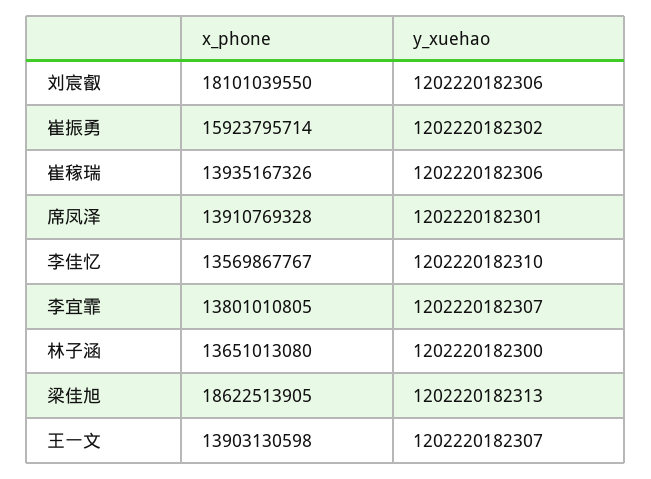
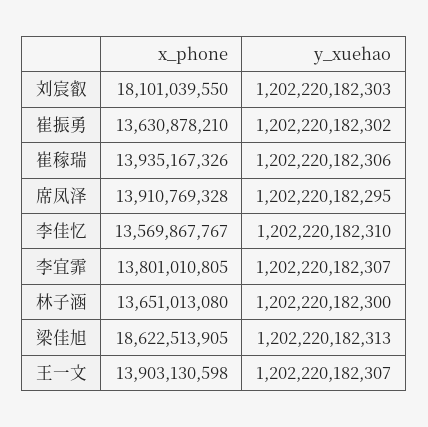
  {
    "x_phone": {
      "刘宸叡": 18101039550,
-     "崔振勇": 15923795714,
+     "崔振勇": 13630878210,
      "崔稼瑞": 13935167326,
      "席凤泽": 13910769328,
      "李佳忆": 13569867767,
      "李宜霏": 13801010805,
      "林子涵": 13651013080,
      "梁佳旭": 18622513905,
      "王一文": 13903130598
    },
    "y_xuehao": {
-     "刘宸叡": 1202220182306,
+     "刘宸叡": 1202220182303,
      "崔振勇": 1202220182302,
      "崔稼瑞": 1202220182306,
-     "席凤泽": 1202220182301,
+     "席凤泽": 1202220182295,
      "李佳忆": 1202220182310,
      "李宜霏": 1202220182307,
      "林子涵": 1202220182300,
      "梁佳旭": 1202220182313,
      "王一文": 1202220182307
    }
  }

